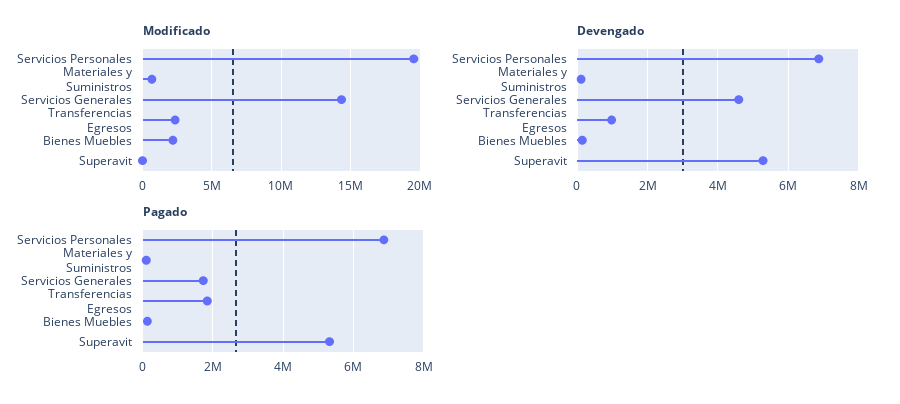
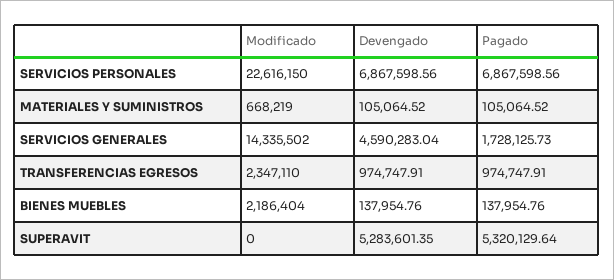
  {
    "Modificado": {
-     "Servicios Personales": 19500000,
+     "Servicios Personales": 22616150,
      "Materiales y Suministros": 668219,
      "Servicios Generales": 14335502,
      "Transferencias Egresos": 2347110,
      "Bienes Muebles": 2186404,
      "Superavit": 0
    },
    "Devengado": {
      "Servicios Personales": 6867598.56,
      "Materiales y Suministros": 105064.52,
      "Servicios Generales": 4590283.04,
      "Transferencias Egresos": 974747.91,
      "Bienes Muebles": 137954.76,
      "Superavit": 5283601.35
    },
    "Pagado": {
      "Servicios Personales": 6867598.56,
      "Materiales y Suministros": 105064.52,
      "Servicios Generales": 1728125.73,
-     "Transferencias Egresos": 1800000,
+     "Transferencias Egresos": 974747.91,
      "Bienes Muebles": 137954.76,
      "Superavit": 5320129.64
    }
  }

